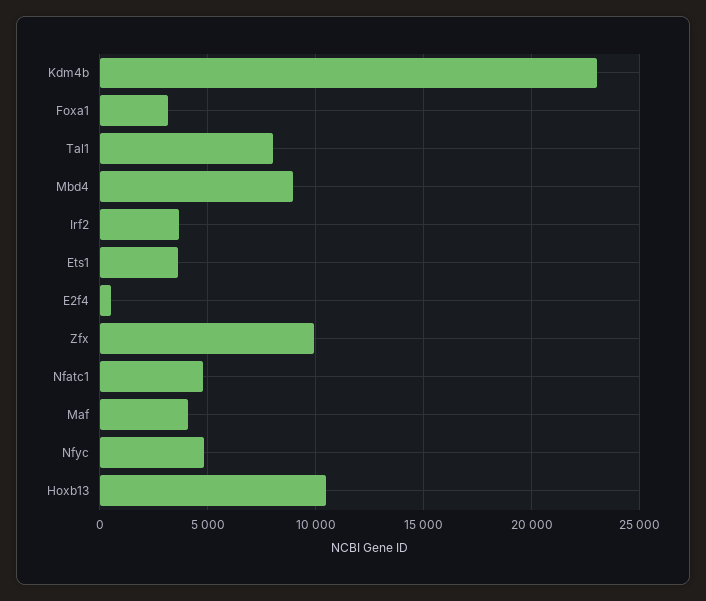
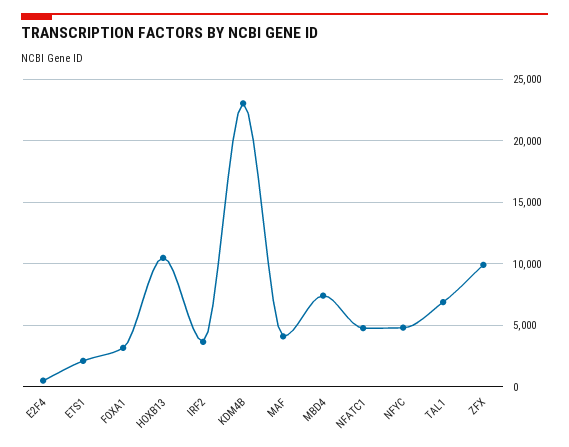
  {
    "Kdm4b": 23000,
    "Foxa1": 3000,
-   "Tal1": 8000,
+   "Tal1": 7000,
-   "Mbd4": 9000,
+   "Mbd4": 7500,
    "Irf2": 3500,
-   "Ets1": 3500,
+   "Ets1": 2000,
    "E2f4": 500,
    "Zfx": 10000,
    "Nfatc1": 5000,
    "Maf": 4000,
    "Nfyc": 5000,
    "Hoxb13": 10500
  }

